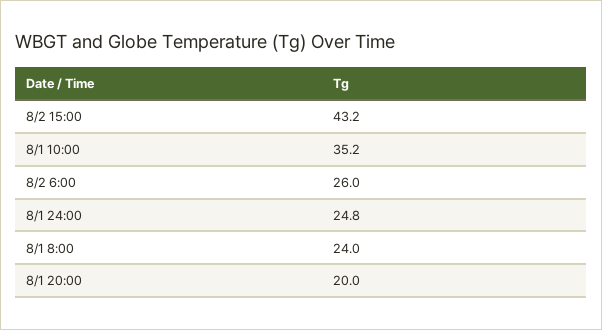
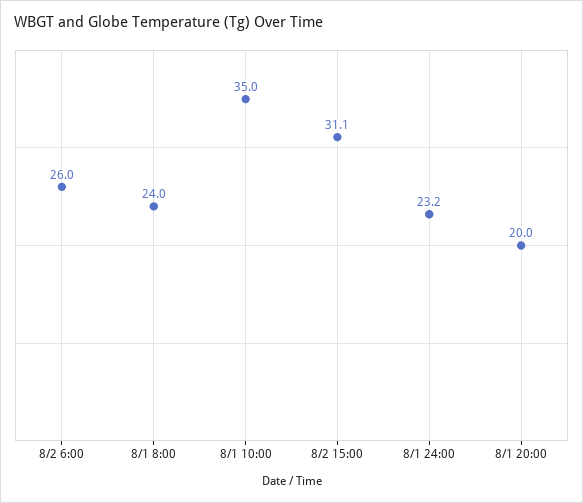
  {
-   "8/2 15:00": 43.2,
+   "8/2 15:00": 31.1,
-   "8/1 10:00": 35.2,
+   "8/1 10:00": 35,
    "8/2 6:00": 26,
-   "8/1 24:00": 24.8,
+   "8/1 24:00": 23.2,
    "8/1 8:00": 24,
    "8/1 20:00": 20
  }

